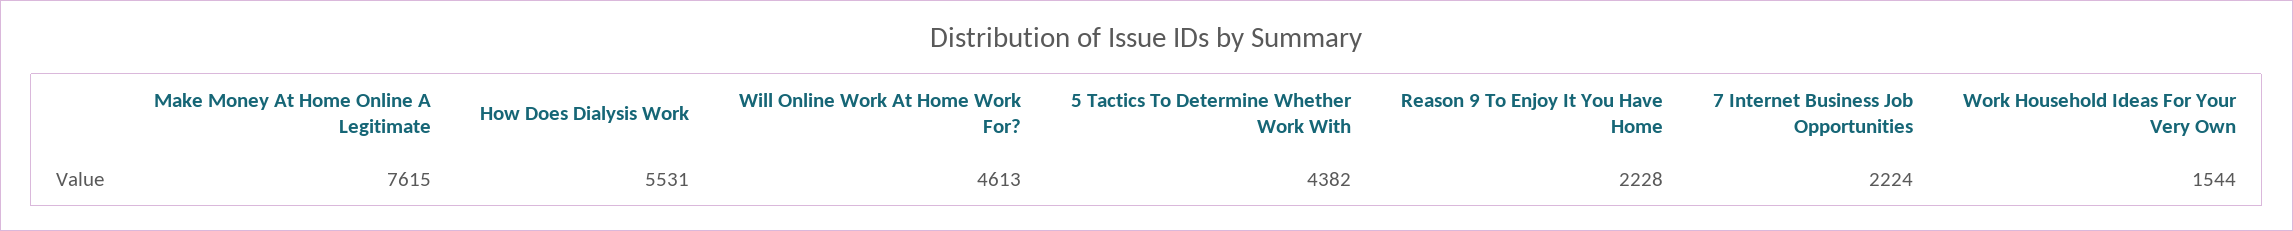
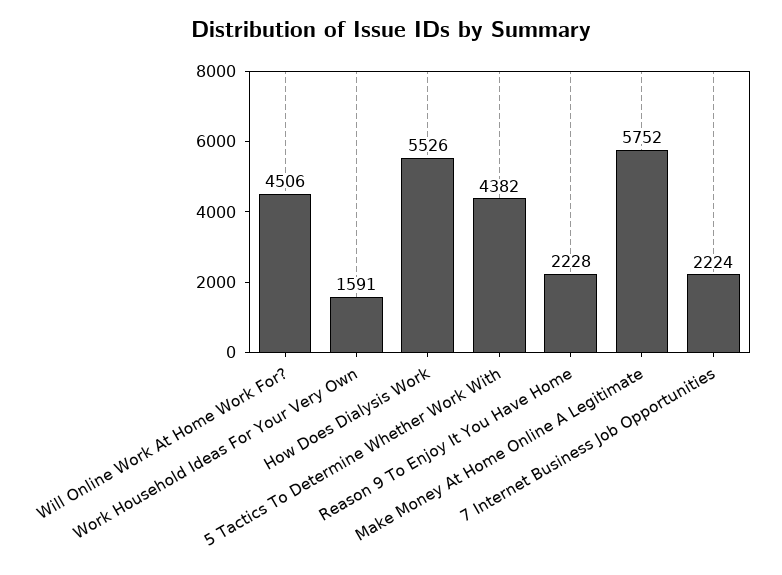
  {
-   "Make Money At Home Online A Legitimate": 7615,
+   "Make Money At Home Online A Legitimate": 5752,
-   "How Does Dialysis Work": 5531,
+   "How Does Dialysis Work": 5526,
-   "Will Online Work At Home Work For?": 4613,
+   "Will Online Work At Home Work For?": 4506,
    "5 Tactics To Determine Whether Work With": 4382,
    "Reason 9 To Enjoy It You Have Home": 2228,
    "7 Internet Business Job Opportunities": 2224,
-   "Work Household Ideas For Your Very Own": 1544
+   "Work Household Ideas For Your Very Own": 1591
  }

